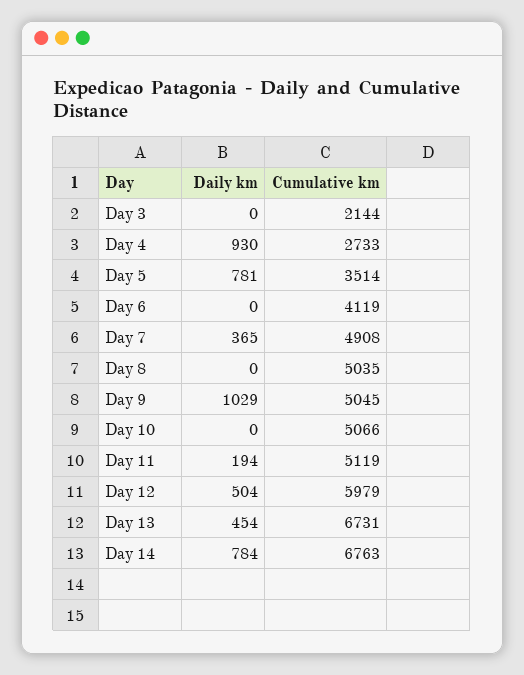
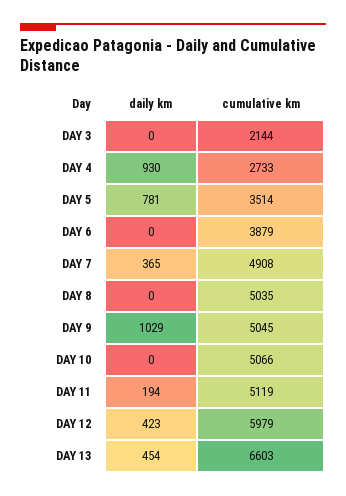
  {
    "Daily km": {
      "Day 3": 0,
      "Day 4": 930,
      "Day 5": 781,
      "Day 6": 0,
      "Day 7": 365,
      "Day 8": 0,
      "Day 9": 1029,
      "Day 10": 0,
      "Day 11": 194,
-     "Day 12": 504,
+     "Day 12": 423,
-     "Day 13": 454,
+     "Day 13": 454
-     "Day 14": 784
    },
    "Cumulative km": {
      "Day 3": 2144,
      "Day 4": 2733,
      "Day 5": 3514,
-     "Day 6": 4119,
+     "Day 6": 3879,
      "Day 7": 4908,
      "Day 8": 5035,
      "Day 9": 5045,
      "Day 10": 5066,
      "Day 11": 5119,
      "Day 12": 5979,
-     "Day 13": 6731,
+     "Day 13": 6603
-     "Day 14": 6763
    }
  }

